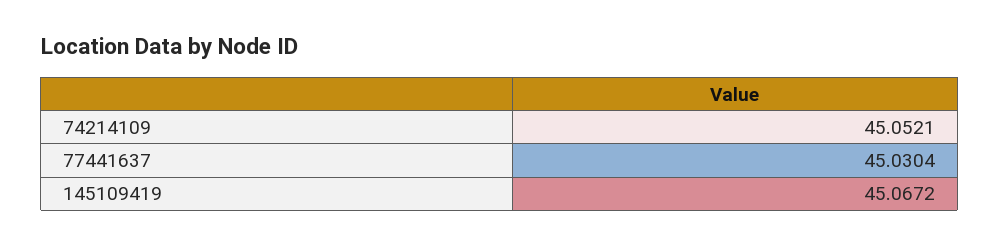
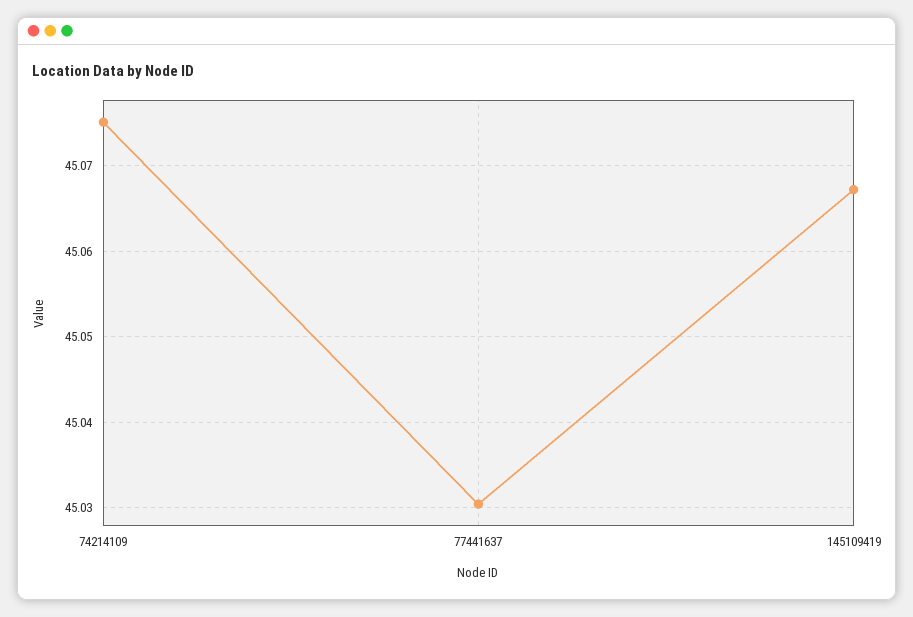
  {
-   "74214109": 45.0521,
+   "74214109": 45.075,
    "77441637": 45.0304,
    "145109419": 45.0672
  }

